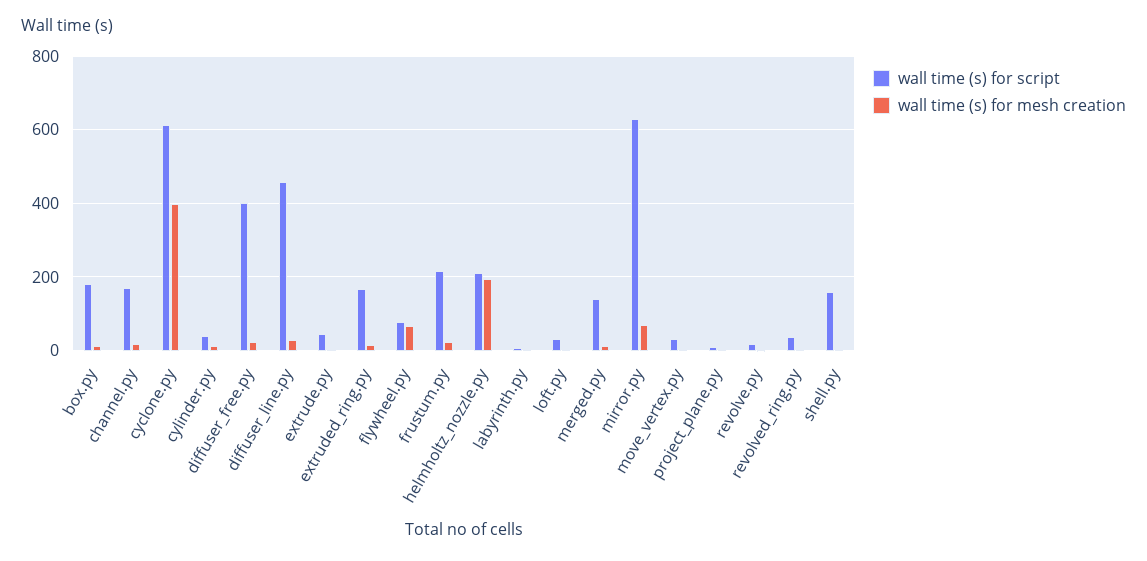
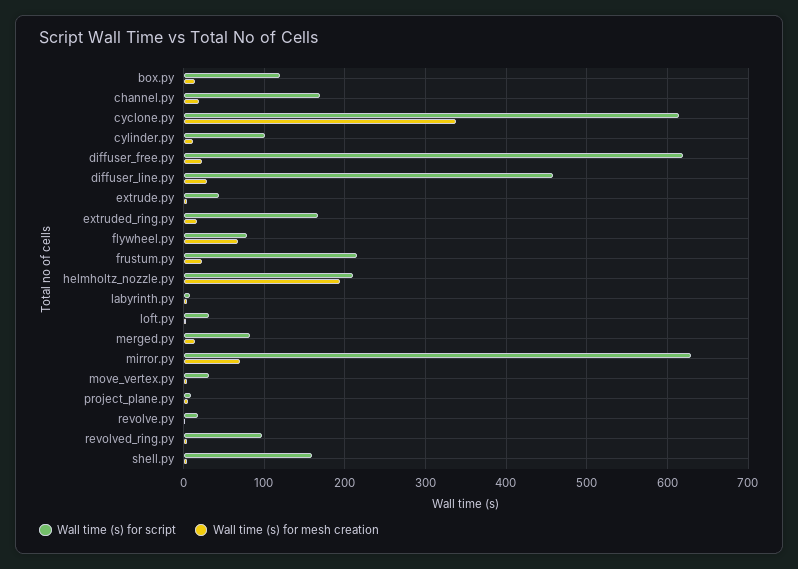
  {
    "wall time (s) for script": {
-     "box.py": 180,
+     "box.py": 120,
      "channel.py": 170,
      "cyclone.py": 610,
-     "cylinder.py": 40,
+     "cylinder.py": 100,
-     "diffuser_free.py": 400,
+     "diffuser_free.py": 620,
      "diffuser_line.py": 460,
      "extrude.py": 40,
      "extruded_ring.py": 170,
      "flywheel.py": 80,
      "frustum.py": 220,
      "helmholtz_nozzle.py": 210,
      "labyrinth.py": 10,
      "loft.py": 30,
-     "merged.py": 140,
+     "merged.py": 80,
      "mirror.py": 630,
      "move_vertex.py": 30,
      "project_plane.py": 10,
      "revolve.py": 20,
-     "revolved_ring.py": 40,
+     "revolved_ring.py": 100,
      "shell.py": 160
    },
    "wall time (s) for mesh creation": {
      "box.py": 10,
      "channel.py": 20,
-     "cyclone.py": 400,
+     "cyclone.py": 340,
      "cylinder.py": 10,
      "diffuser_free.py": 20,
      "diffuser_line.py": 30,
      "extrude.py": 0,
      "extruded_ring.py": 20,
      "flywheel.py": 70,
      "frustum.py": 20,
      "helmholtz_nozzle.py": 190,
      "labyrinth.py": 0,
      "loft.py": 0,
      "merged.py": 10,
      "mirror.py": 70,
      "move_vertex.py": 0,
      "project_plane.py": 10,
      "revolve.py": 0,
      "revolved_ring.py": 0,
      "shell.py": 0
    }
  }

